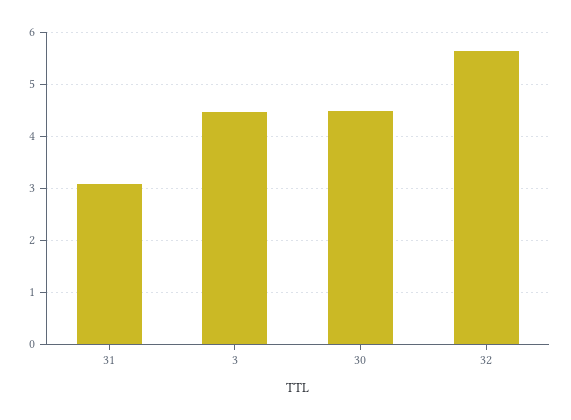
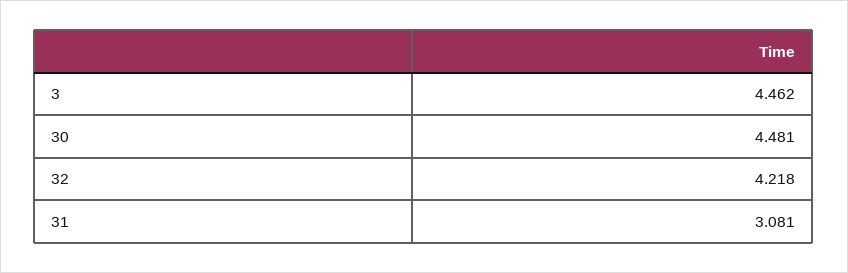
  {
    "31": 3.081,
    "3": 4.462,
    "30": 4.481,
-   "32": 5.6
+   "32": 4.218
  }

